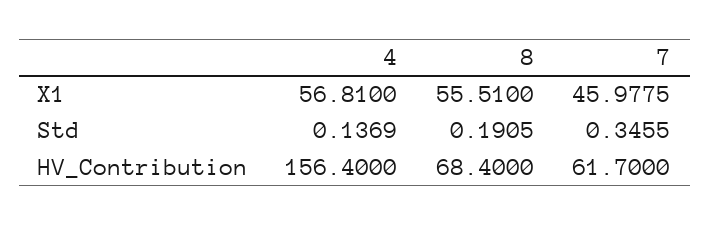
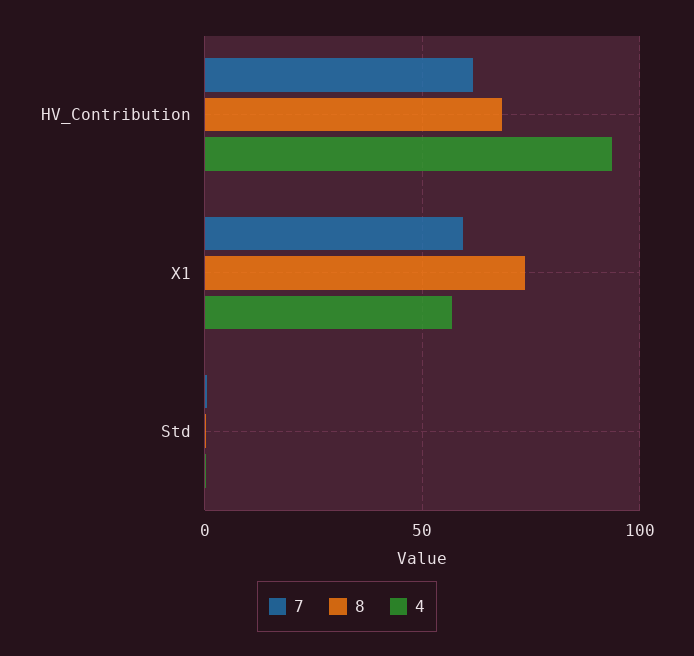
  {
    "4": {
      "X1": 56.81,
      "Std": 0.1369,
-     "HV_Contribution": 156.4
+     "HV_Contribution": 95
    },
    "8": {
-     "X1": 55.51,
+     "X1": 75,
      "Std": 0.1905,
      "HV_Contribution": 68.4
    },
    "7": {
-     "X1": 45.9775,
+     "X1": 60,
      "Std": 0.3455,
      "HV_Contribution": 61.7
    }
  }

